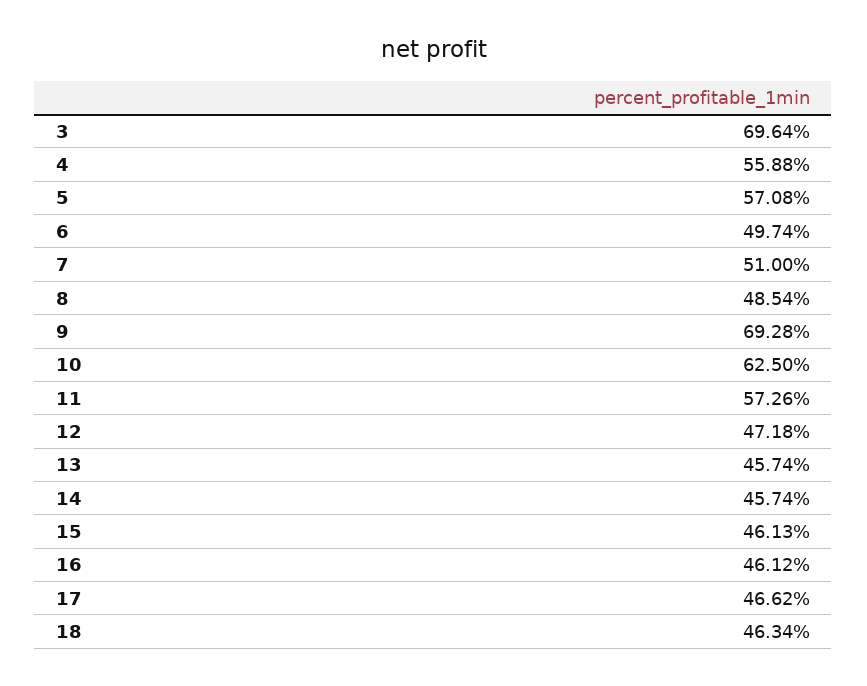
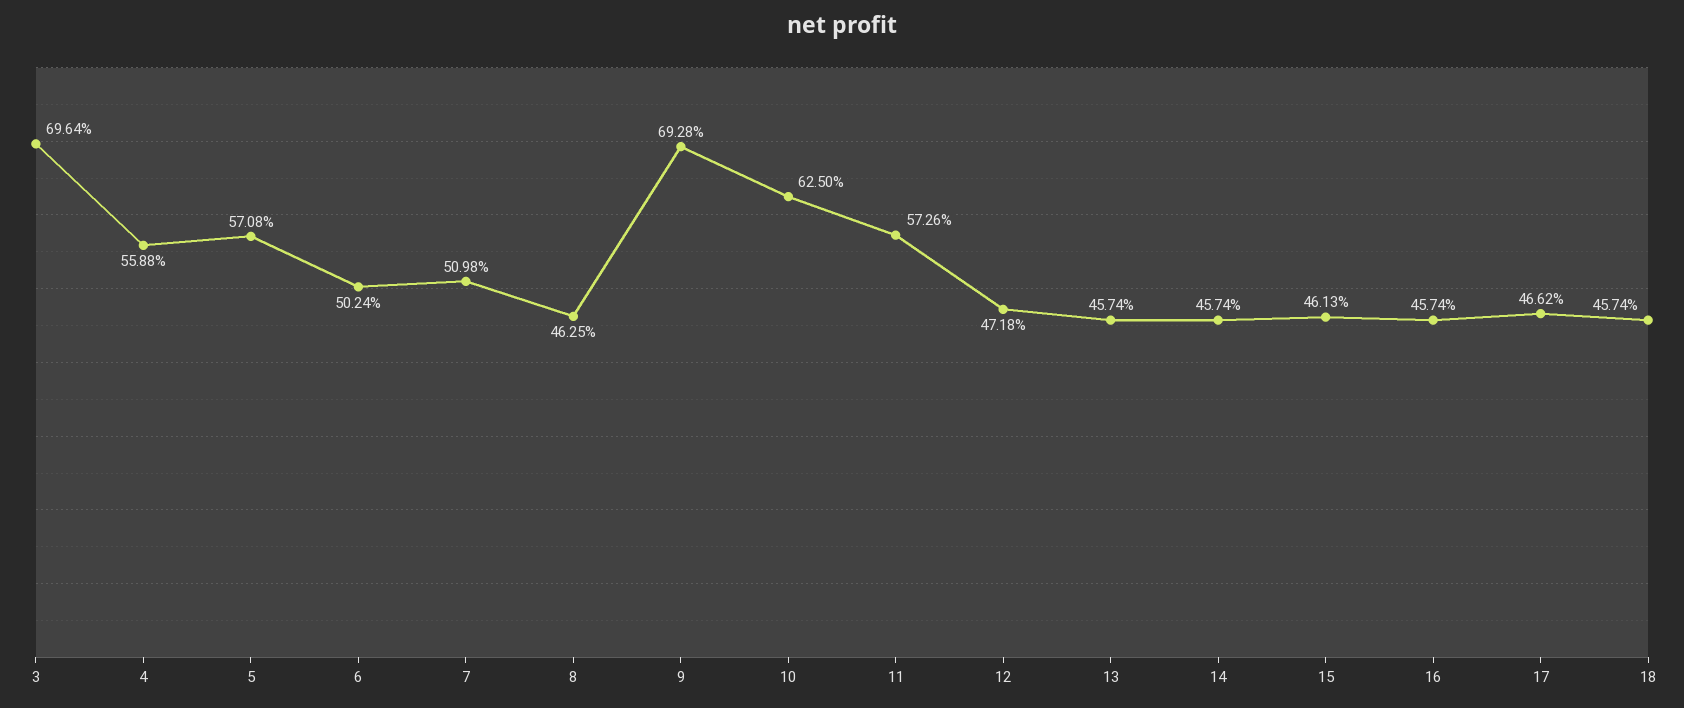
  {
    "3": 69.64,
    "4": 55.88,
    "5": 57.08,
-   "6": 49.74,
+   "6": 50.24,
-   "7": 51,
+   "7": 50.98,
-   "8": 48.54,
+   "8": 46.25,
    "9": 69.28,
    "10": 62.5,
    "11": 57.26,
    "12": 47.18,
    "13": 45.74,
    "14": 45.74,
    "15": 46.13,
-   "16": 46.12,
+   "16": 45.74,
    "17": 46.62,
-   "18": 46.34
+   "18": 45.74
  }

